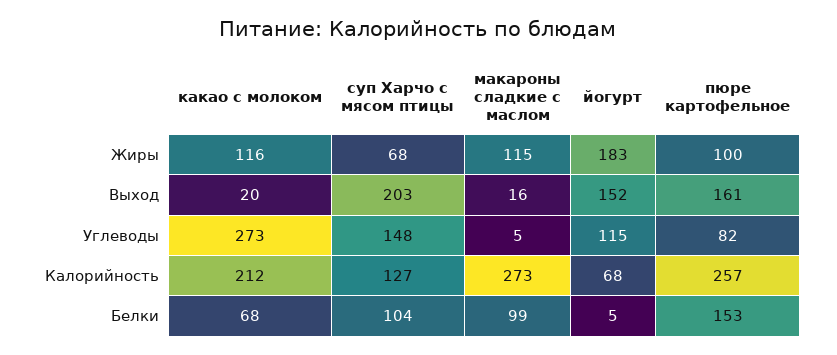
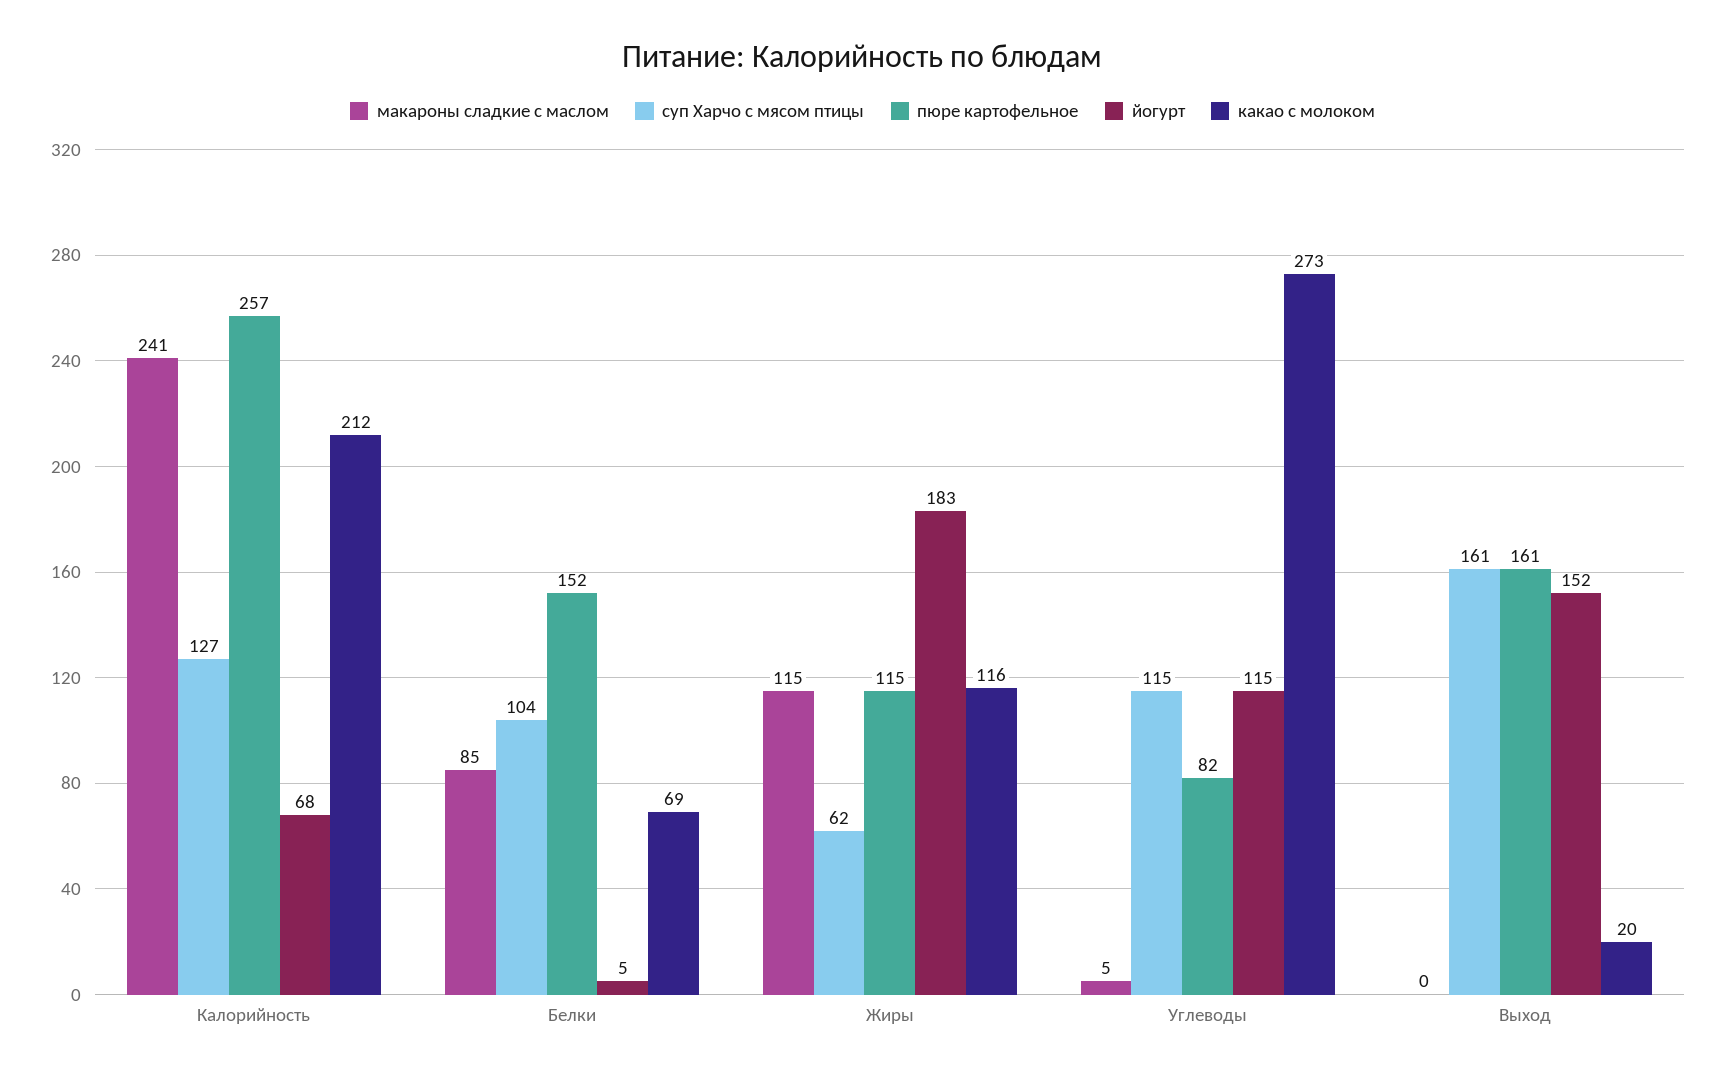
  {
    "какао с молоком": {
      "Жиры": 116,
      "Выход": 20,
      "Углеводы": 273,
      "Калорийность": 212,
-     "Белки": 68
+     "Белки": 69
    },
    "суп Харчо с мясом птицы": {
-     "Жиры": 68,
+     "Жиры": 62,
-     "Выход": 203,
+     "Выход": 161,
-     "Углеводы": 148,
+     "Углеводы": 115,
      "Калорийность": 127,
      "Белки": 104
    },
    "макароны сладкие с маслом": {
      "Жиры": 115,
-     "Выход": 16,
+     "Выход": 0,
      "Углеводы": 5,
-     "Калорийность": 273,
+     "Калорийность": 241,
-     "Белки": 99
+     "Белки": 85
    },
    "йогурт": {
      "Жиры": 183,
      "Выход": 152,
      "Углеводы": 115,
      "Калорийность": 68,
      "Белки": 5
    },
    "пюре картофельное": {
-     "Жиры": 100,
+     "Жиры": 115,
      "Выход": 161,
      "Углеводы": 82,
      "Калорийность": 257,
-     "Белки": 153
+     "Белки": 152
    }
  }

